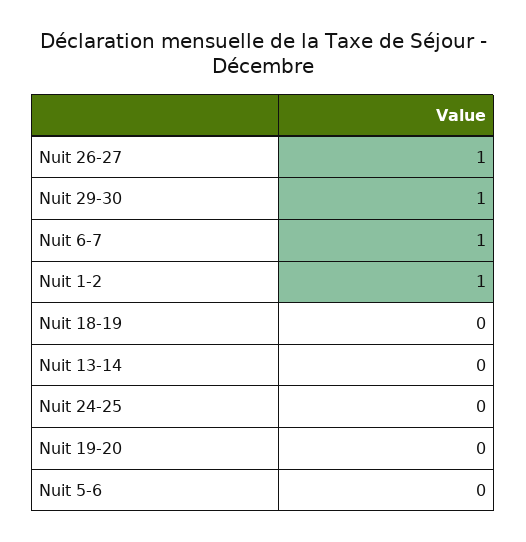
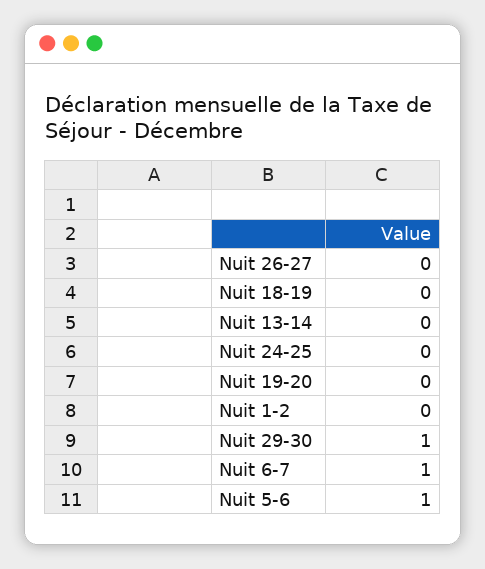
  {
-   "Nuit 26-27": 1,
+   "Nuit 26-27": 0,
    "Nuit 29-30": 1,
    "Nuit 6-7": 1,
-   "Nuit 1-2": 1,
+   "Nuit 1-2": 0,
    "Nuit 18-19": 0,
    "Nuit 13-14": 0,
    "Nuit 24-25": 0,
    "Nuit 19-20": 0,
-   "Nuit 5-6": 0
+   "Nuit 5-6": 1
  }

